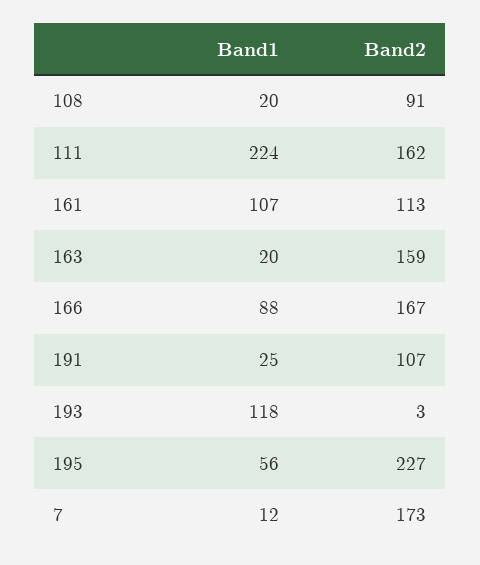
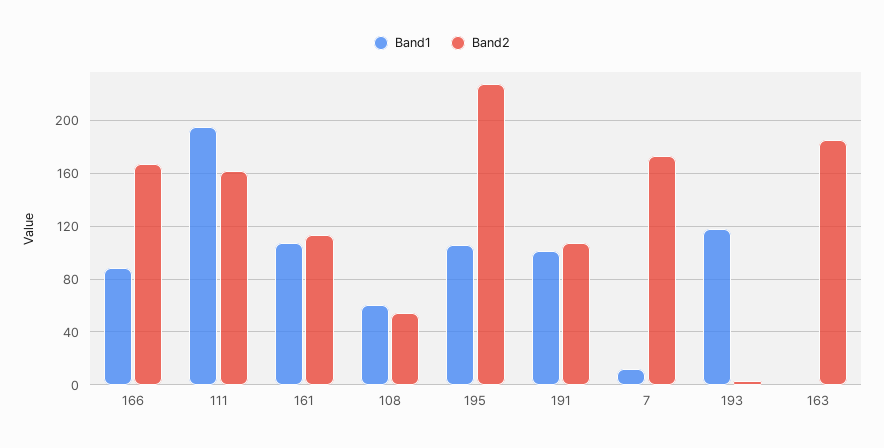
  {
    "Band1": {
-     "108": 20,
+     "108": 60,
-     "111": 224,
+     "111": 195,
      "161": 107,
-     "163": 20,
+     "163": 0,
      "166": 88,
-     "191": 25,
+     "191": 100,
      "193": 118,
-     "195": 56,
+     "195": 105,
      "7": 12
    },
    "Band2": {
-     "108": 91,
+     "108": 55,
      "111": 162,
      "161": 113,
-     "163": 159,
+     "163": 185,
      "166": 167,
      "191": 107,
      "193": 3,
      "195": 227,
      "7": 173
    }
  }

